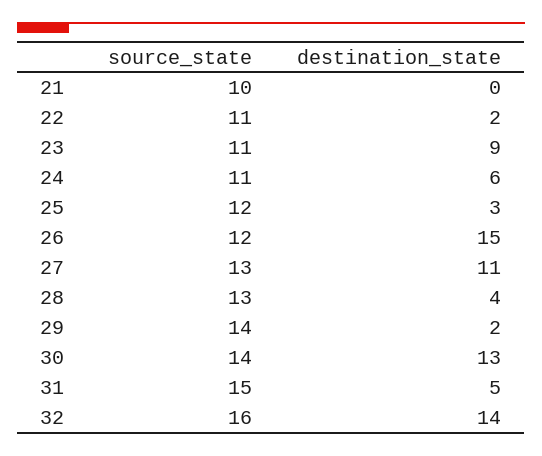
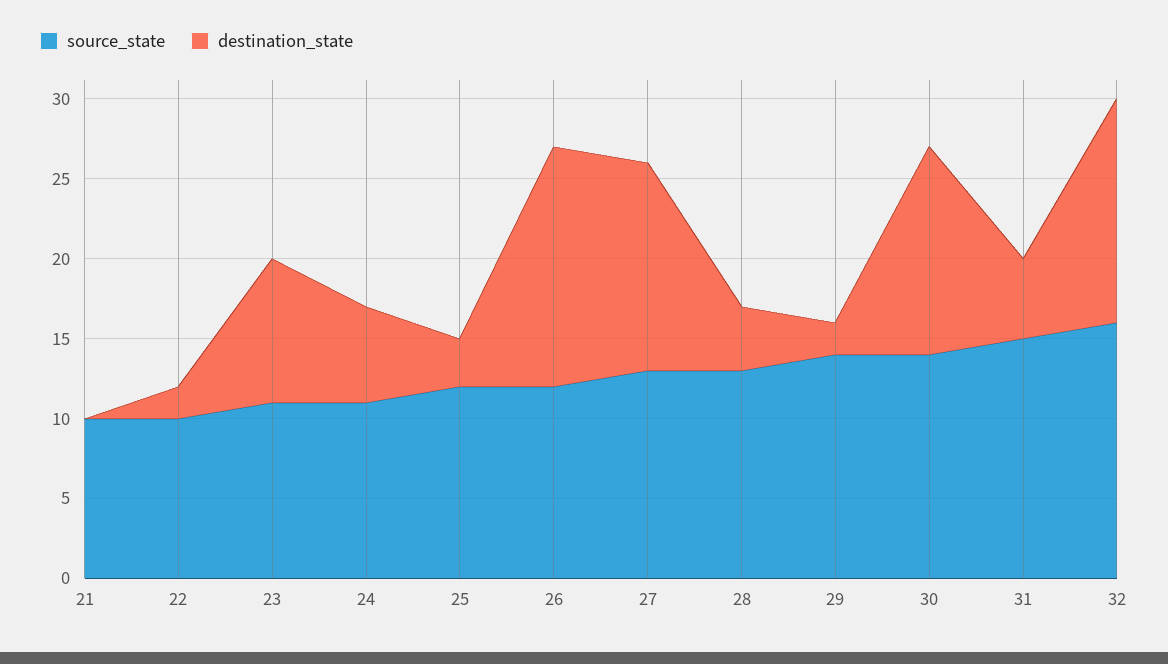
  {
    "source_state": {
      "21": 10,
-     "22": 11,
+     "22": 10,
      "23": 11,
      "24": 11,
      "25": 12,
      "26": 12,
      "27": 13,
      "28": 13,
      "29": 14,
      "30": 14,
      "31": 15,
      "32": 16
    },
    "destination_state": {
      "21": 0,
      "22": 2,
      "23": 9,
      "24": 6,
      "25": 3,
      "26": 15,
-     "27": 11,
+     "27": 13,
      "28": 4,
      "29": 2,
      "30": 13,
      "31": 5,
      "32": 14
    }
  }

